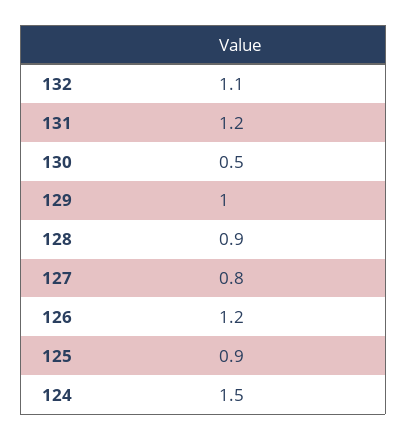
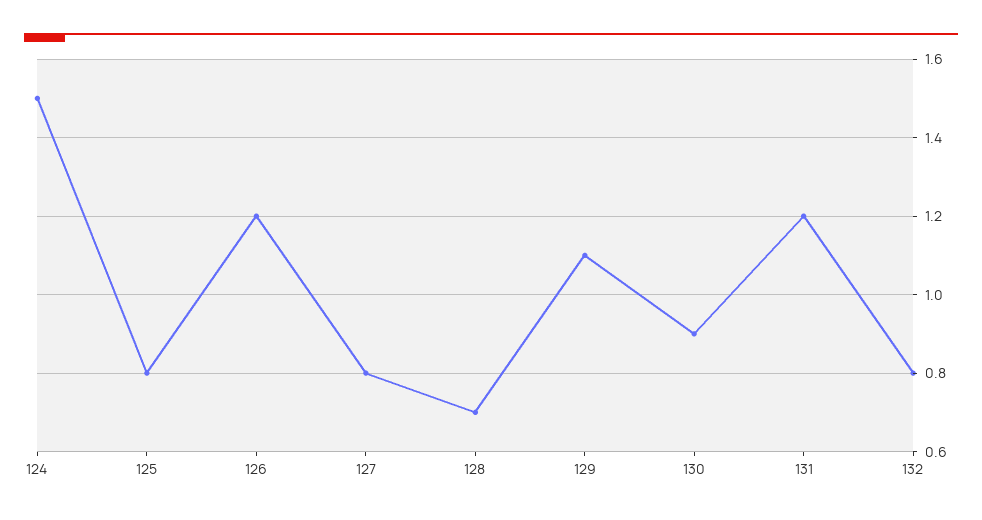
  {
-   "132": 1.1,
+   "132": 0.8,
    "131": 1.2,
-   "130": 0.5,
+   "130": 0.9,
-   "129": 1,
+   "129": 1.1,
-   "128": 0.9,
+   "128": 0.7,
    "127": 0.8,
    "126": 1.2,
-   "125": 0.9,
+   "125": 0.8,
    "124": 1.5
  }

